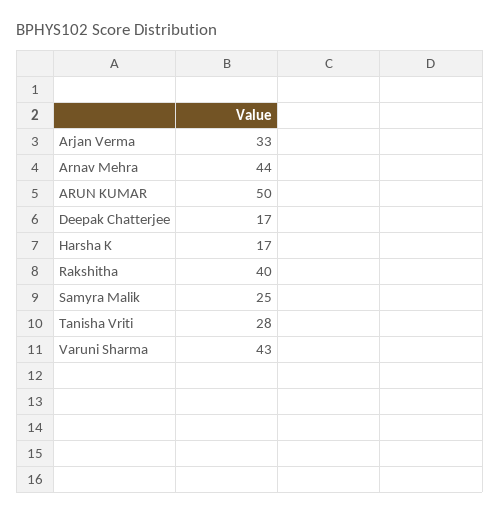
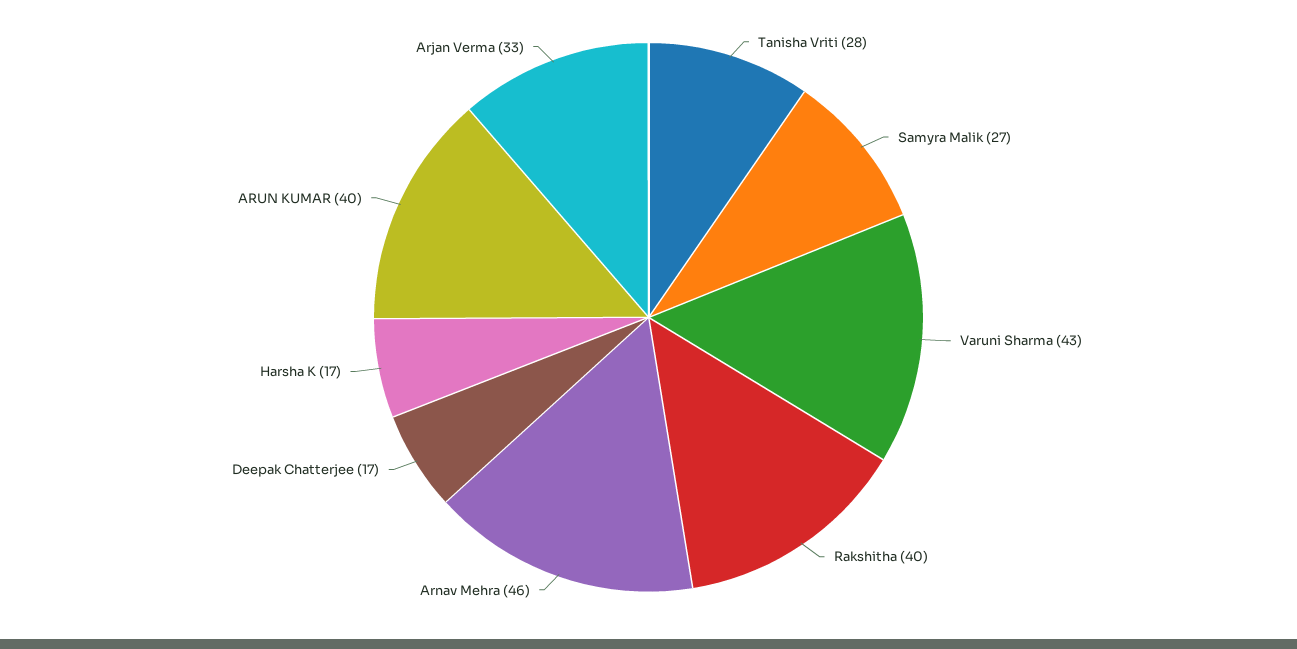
  {
    "Arjan Verma": 33,
-   "Arnav Mehra": 44,
+   "Arnav Mehra": 46,
-   "ARUN KUMAR": 50,
+   "ARUN KUMAR": 40,
    "Deepak Chatterjee": 17,
    "Harsha K": 17,
    "Rakshitha": 40,
-   "Samyra Malik": 25,
+   "Samyra Malik": 27,
    "Tanisha Vriti": 28,
    "Varuni Sharma": 43
  }

